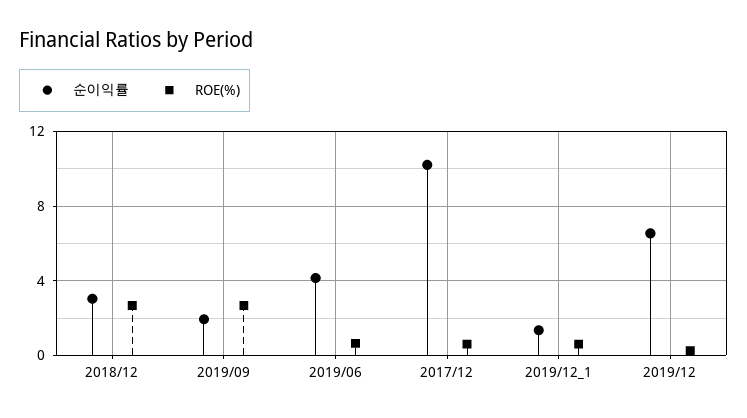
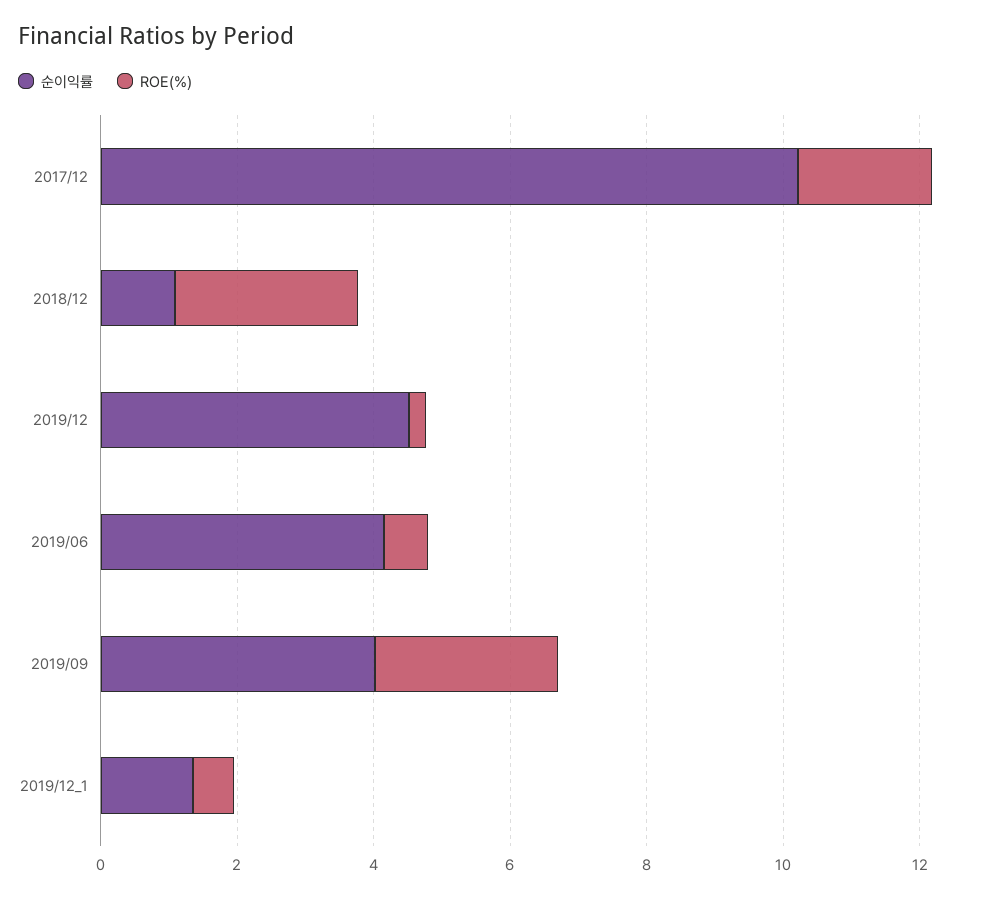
  {
    "순이익률": {
-     "2018/12": 3,
+     "2018/12": 1,
-     "2019/09": 2,
+     "2019/09": 4,
      "2019/06": 4,
      "2017/12": 10,
      "2019/12_1": 1.5,
-     "2019/12": 6.5
+     "2019/12": 4.5
    },
    "ROE(%)": {
      "2018/12": 2.5,
      "2019/09": 2.5,
      "2019/06": 0.5,
-     "2017/12": 0.5,
+     "2017/12": 2,
      "2019/12_1": 0.5,
      "2019/12": 0.5
    }
  }

